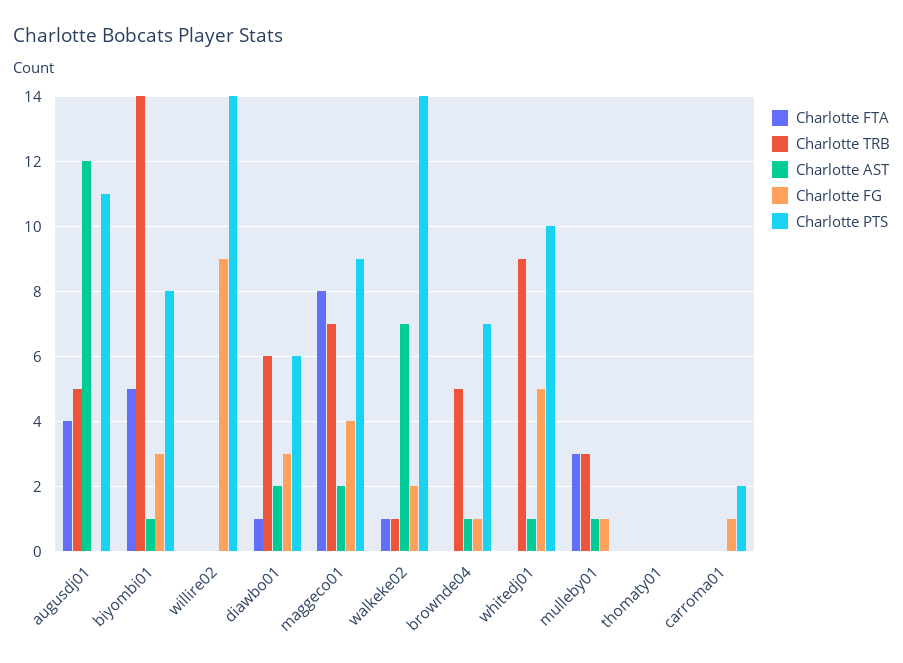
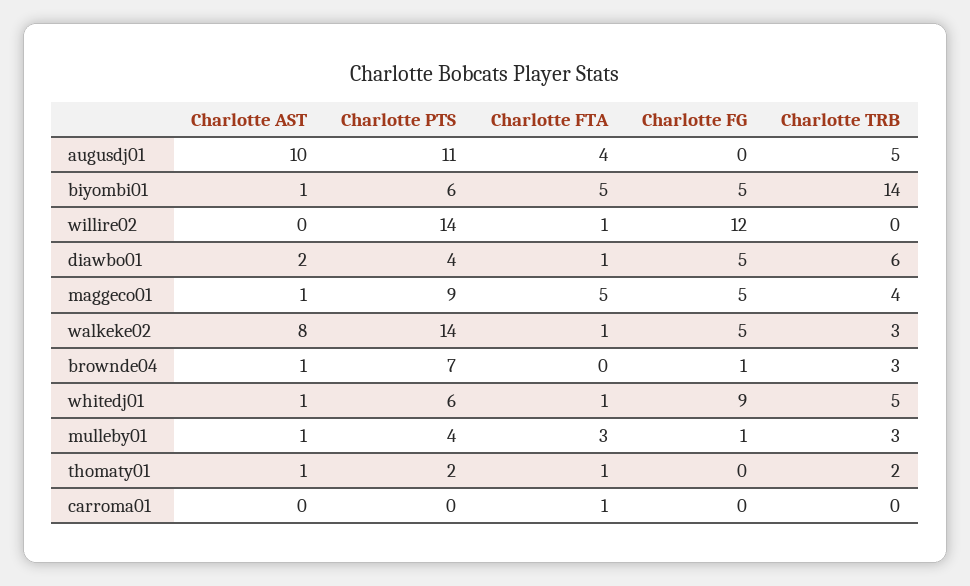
  {
    "Charlotte FTA": {
      "augusdj01": 4,
      "biyombi01": 5,
-     "willire02": 0,
+     "willire02": 1,
      "diawbo01": 1,
-     "maggeco01": 8,
+     "maggeco01": 5,
      "walkeke02": 1,
      "brownde04": 0,
-     "whitedj01": 0,
+     "whitedj01": 1,
      "mulleby01": 3,
-     "thomaty01": 0,
+     "thomaty01": 1,
-     "carroma01": 0
+     "carroma01": 1
    },
    "Charlotte TRB": {
      "augusdj01": 5,
      "biyombi01": 14,
      "willire02": 0,
      "diawbo01": 6,
-     "maggeco01": 7,
+     "maggeco01": 4,
-     "walkeke02": 1,
+     "walkeke02": 3,
-     "brownde04": 5,
+     "brownde04": 3,
-     "whitedj01": 9,
+     "whitedj01": 5,
      "mulleby01": 3,
-     "thomaty01": 0,
+     "thomaty01": 2,
      "carroma01": 0
    },
    "Charlotte AST": {
-     "augusdj01": 12,
+     "augusdj01": 10,
      "biyombi01": 1,
      "willire02": 0,
      "diawbo01": 2,
-     "maggeco01": 2,
+     "maggeco01": 1,
-     "walkeke02": 7,
+     "walkeke02": 8,
      "brownde04": 1,
      "whitedj01": 1,
      "mulleby01": 1,
-     "thomaty01": 0,
+     "thomaty01": 1,
      "carroma01": 0
    },
    "Charlotte FG": {
      "augusdj01": 0,
-     "biyombi01": 3,
+     "biyombi01": 5,
-     "willire02": 9,
+     "willire02": 12,
-     "diawbo01": 3,
+     "diawbo01": 5,
-     "maggeco01": 4,
+     "maggeco01": 5,
-     "walkeke02": 2,
+     "walkeke02": 5,
      "brownde04": 1,
-     "whitedj01": 5,
+     "whitedj01": 9,
      "mulleby01": 1,
      "thomaty01": 0,
-     "carroma01": 1
+     "carroma01": 0
    },
    "Charlotte PTS": {
      "augusdj01": 11,
-     "biyombi01": 8,
+     "biyombi01": 6,
      "willire02": 14,
-     "diawbo01": 6,
+     "diawbo01": 4,
      "maggeco01": 9,
      "walkeke02": 14,
      "brownde04": 7,
-     "whitedj01": 10,
+     "whitedj01": 6,
-     "mulleby01": 0,
+     "mulleby01": 4,
-     "thomaty01": 0,
+     "thomaty01": 2,
-     "carroma01": 2
+     "carroma01": 0
    }
  }

